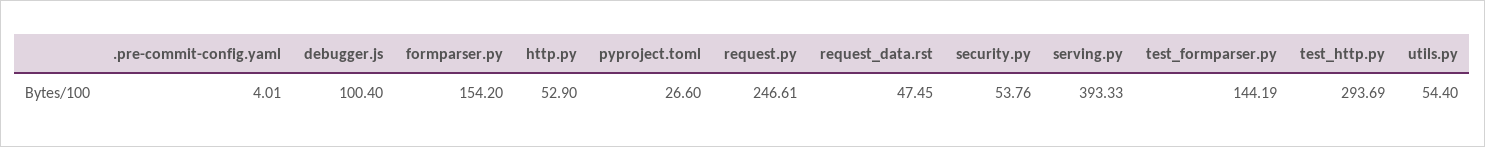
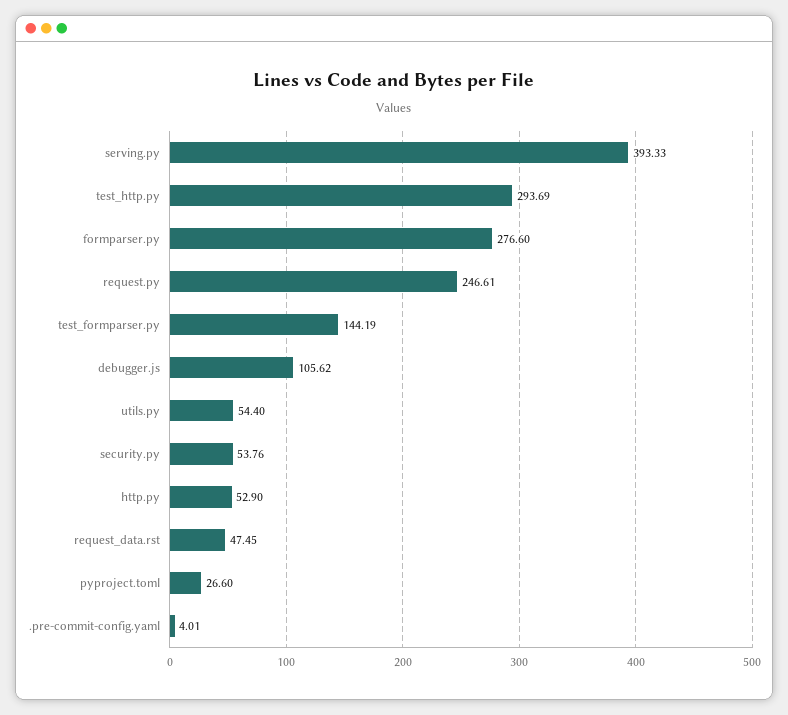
  {
    ".pre-commit-config.yaml": 4.01,
-   "debugger.js": 100.4,
+   "debugger.js": 105.62,
-   "formparser.py": 154.2,
+   "formparser.py": 276.6,
    "http.py": 52.9,
    "pyproject.toml": 26.6,
    "request.py": 246.61,
    "request_data.rst": 47.45,
    "security.py": 53.76,
    "serving.py": 393.33,
    "test_formparser.py": 144.19,
    "test_http.py": 293.69,
    "utils.py": 54.4
  }

